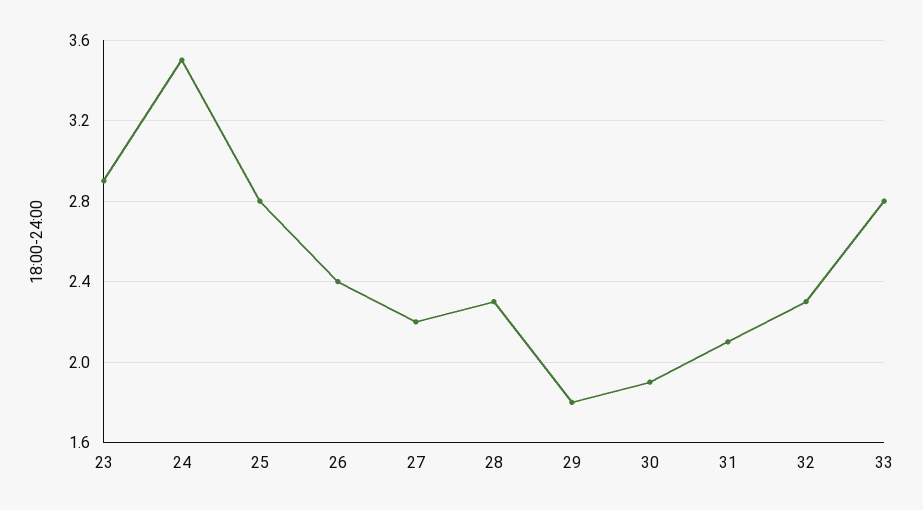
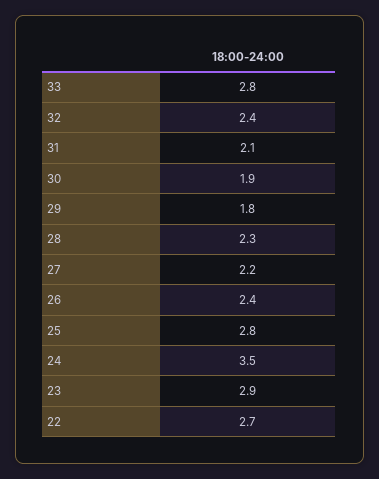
  {
    "23": 2.9,
    "24": 3.5,
    "25": 2.8,
    "26": 2.4,
    "27": 2.2,
    "28": 2.3,
    "29": 1.8,
    "30": 1.9,
    "31": 2.1,
-   "32": 2.3,
+   "32": 2.4,
-   "33": 2.8
+   "33": 2.8,
+   "22": 2.7
  }

